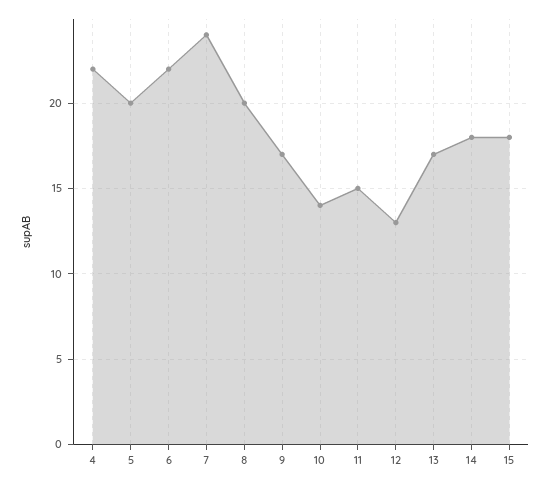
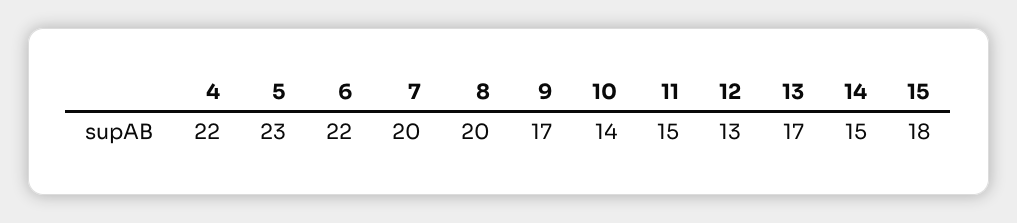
  {
    "4": 22,
-   "5": 20,
+   "5": 23,
    "6": 22,
-   "7": 24,
+   "7": 20,
    "8": 20,
    "9": 17,
    "10": 14,
    "11": 15,
    "12": 13,
    "13": 17,
-   "14": 18,
+   "14": 15,
    "15": 18
  }

